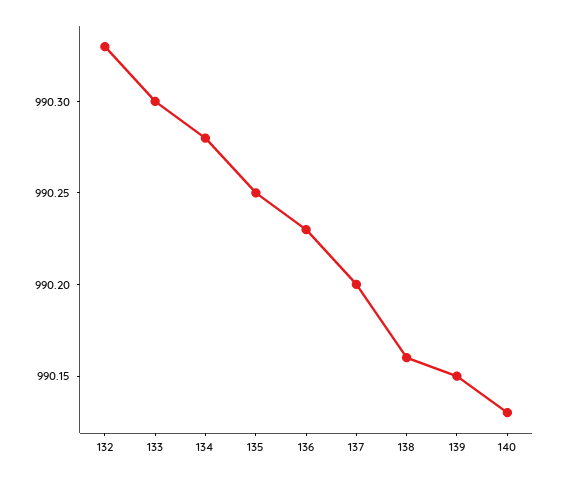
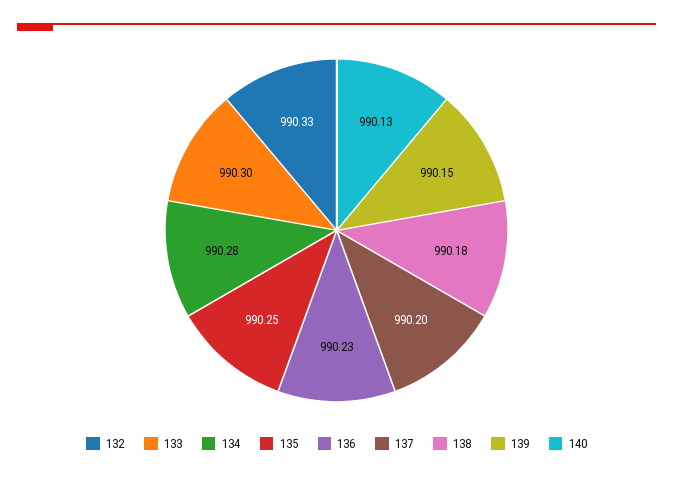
  {
    "132": 990.33,
    "133": 990.3,
    "134": 990.28,
    "135": 990.25,
    "136": 990.23,
    "137": 990.2,
-   "138": 990.16,
+   "138": 990.18,
    "139": 990.15,
    "140": 990.13
  }

